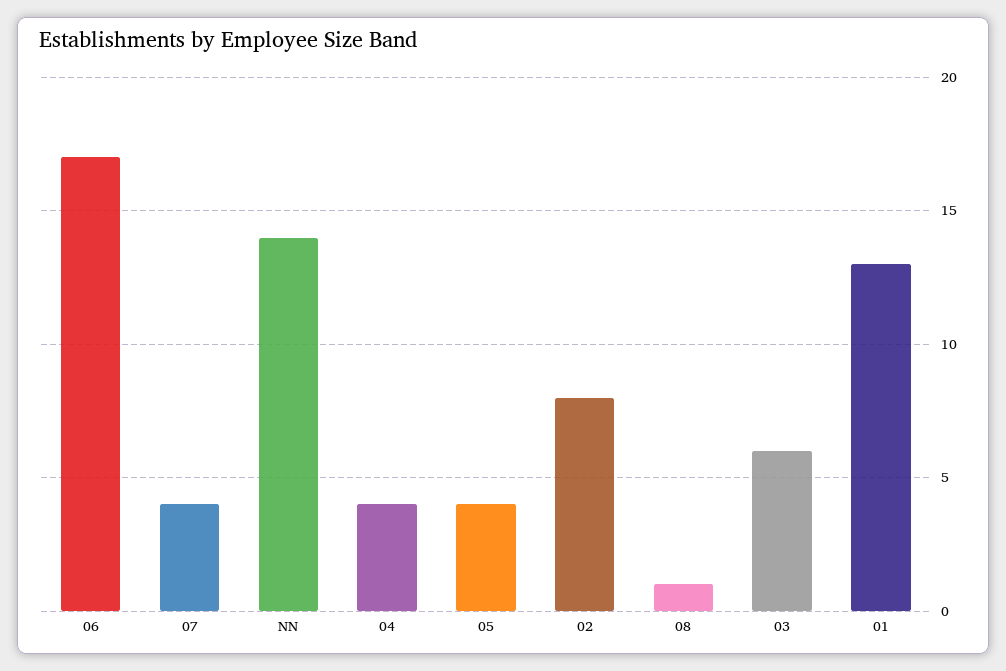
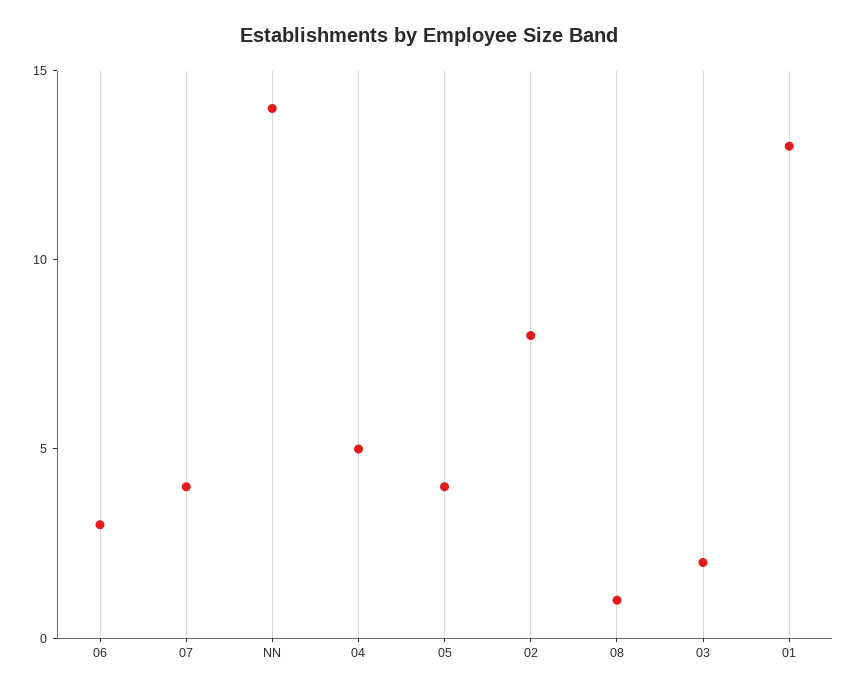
  {
-   "06": 17,
+   "06": 3,
    "07": 4,
    "NN": 14,
-   "04": 4,
+   "04": 5,
    "05": 4,
    "02": 8,
    "08": 1,
-   "03": 6,
+   "03": 2,
    "01": 13
  }

